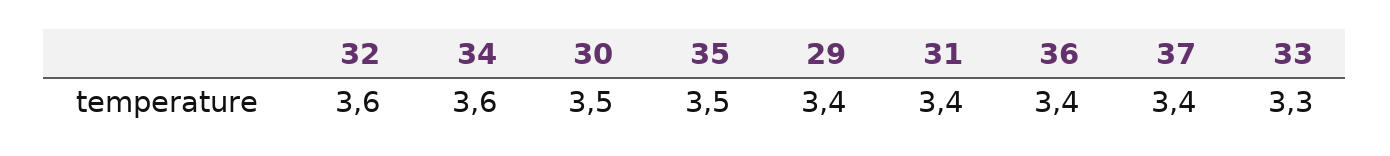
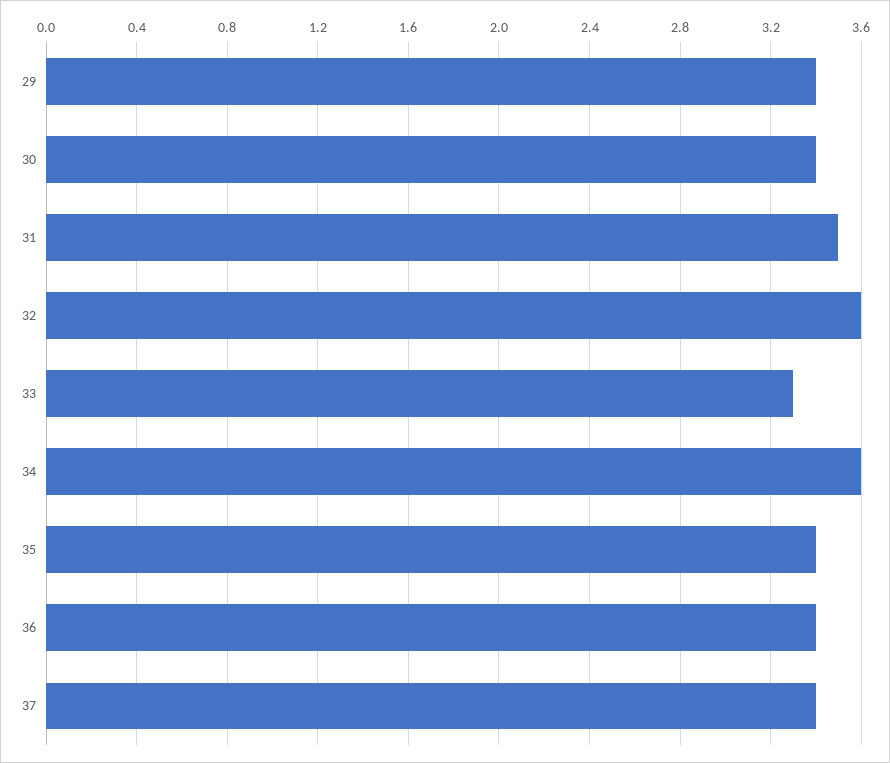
  {
    "32": 3.6,
    "34": 3.6,
-   "30": 3.5,
+   "30": 3.4,
-   "35": 3.5,
+   "35": 3.4,
    "29": 3.4,
-   "31": 3.4,
+   "31": 3.5,
    "36": 3.4,
    "37": 3.4,
    "33": 3.3
  }

